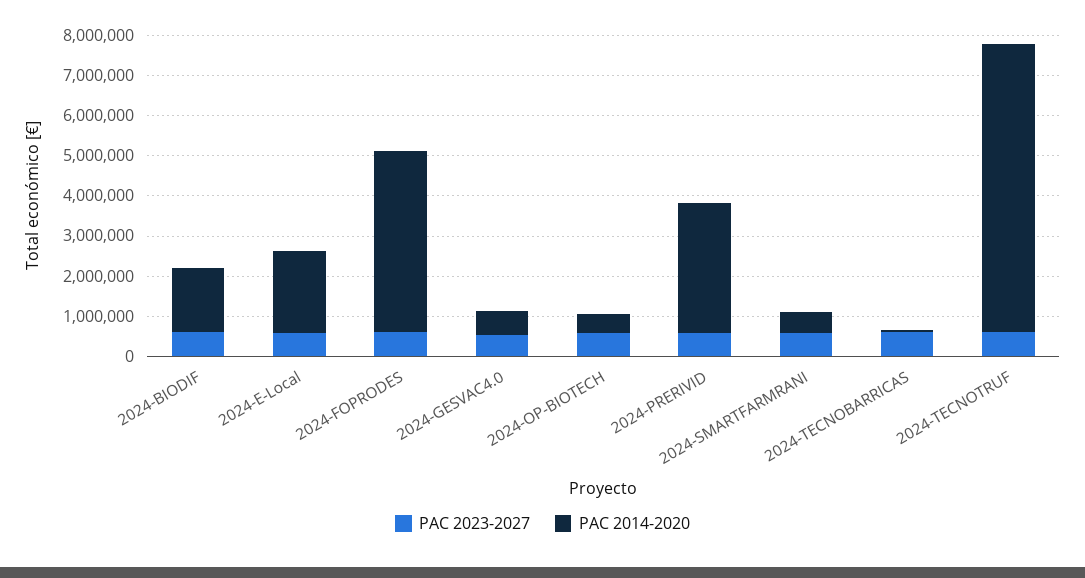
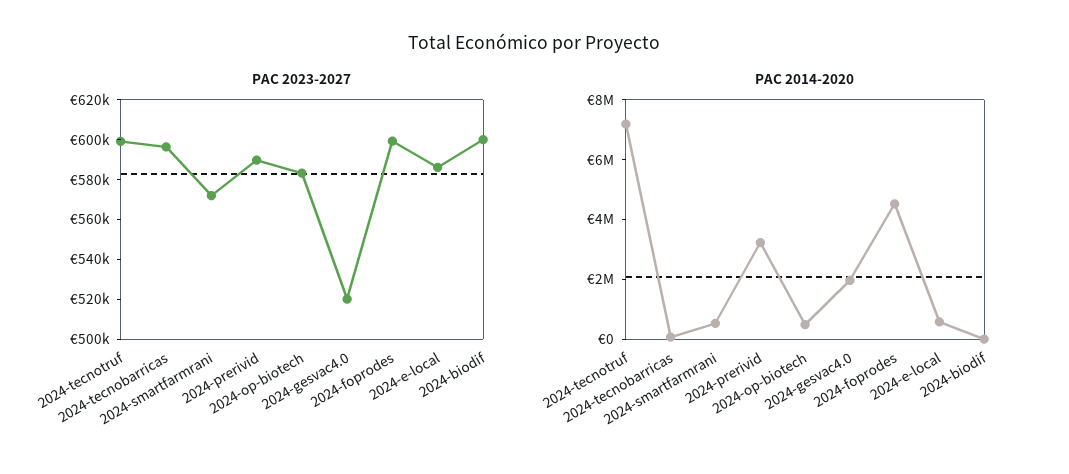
  {
    "PAC 2023-2027": {
      "2024-BIODIF": 600000,
      "2024-E-Local": 585000,
      "2024-FOPRODES": 600000,
      "2024-GESVAC4.0": 520000,
      "2024-OP-BIOTECH": 585000,
      "2024-PRERIVID": 590000,
      "2024-SMARTFARMRANI": 570000,
      "2024-TECNOBARRICAS": 595000,
      "2024-TECNOTRUF": 600000
    },
    "PAC 2014-2020": {
-     "2024-BIODIF": 1600000,
+     "2024-BIODIF": 0,
-     "2024-E-Local": 2000000,
+     "2024-E-Local": 500000,
      "2024-FOPRODES": 4600000,
-     "2024-GESVAC4.0": 600000,
+     "2024-GESVAC4.0": 2000000,
      "2024-OP-BIOTECH": 400000,
      "2024-PRERIVID": 3200000,
      "2024-SMARTFARMRANI": 600000,
      "2024-TECNOBARRICAS": 0,
      "2024-TECNOTRUF": 7200000
    }
  }

